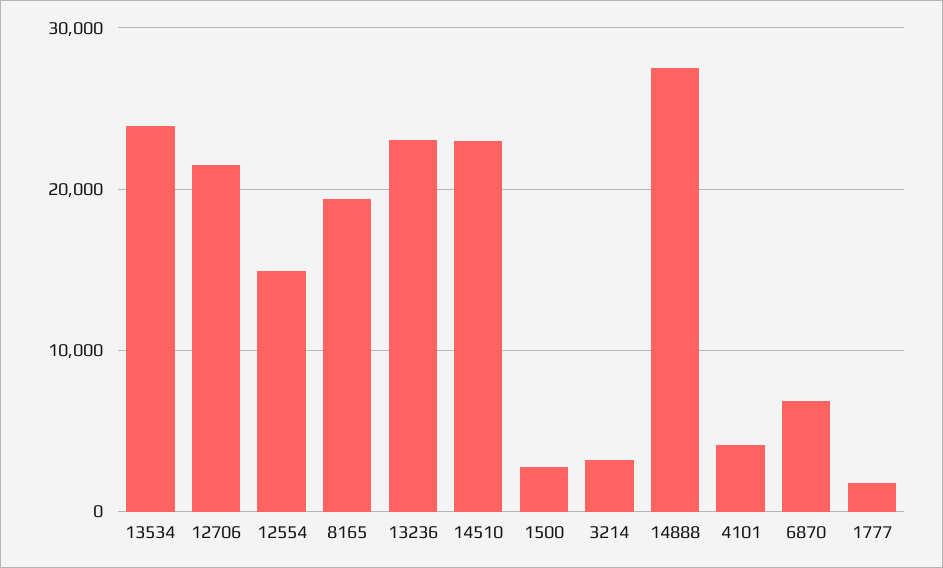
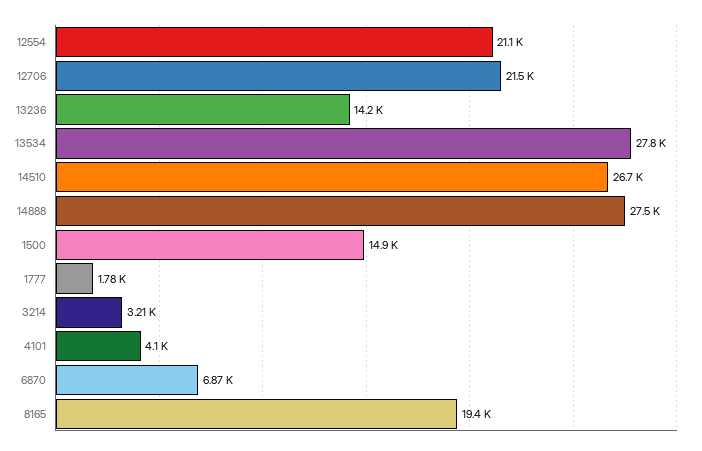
  {
-   "13534": 24000,
+   "13534": 27800,
    "12706": 21500,
-   "12554": 15000,
+   "12554": 21100,
    "8165": 19400,
-   "13236": 23000,
+   "13236": 14200,
-   "14510": 23000,
+   "14510": 26700,
-   "1500": 3000,
+   "1500": 14900,
    "3214": 3210,
    "14888": 27500,
    "4101": 4100,
    "6870": 6870,
    "1777": 1780
  }

